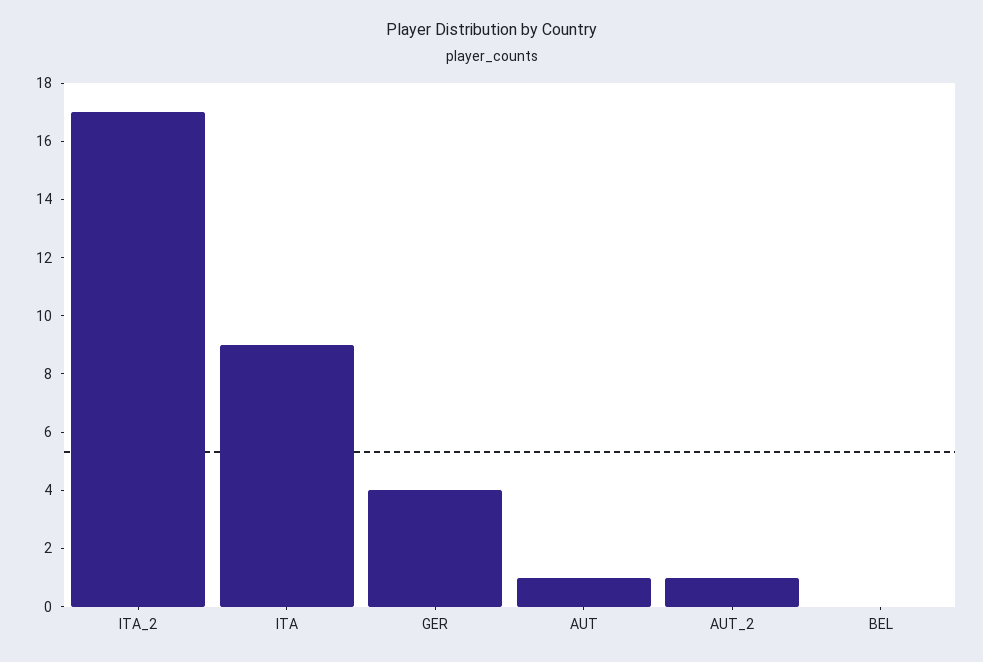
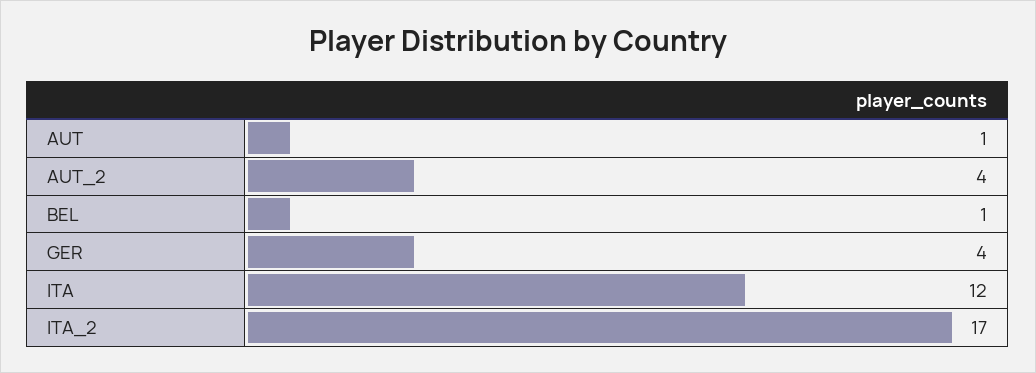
  {
    "ITA_2": 17,
-   "ITA": 9,
+   "ITA": 12,
    "GER": 4,
    "AUT": 1,
-   "AUT_2": 1,
+   "AUT_2": 4,
-   "BEL": 0
+   "BEL": 1
  }

